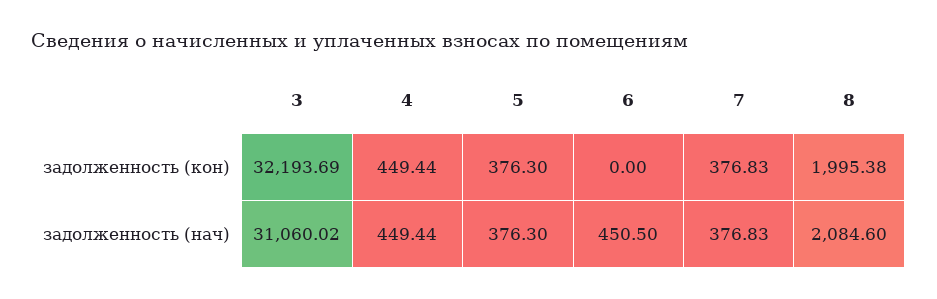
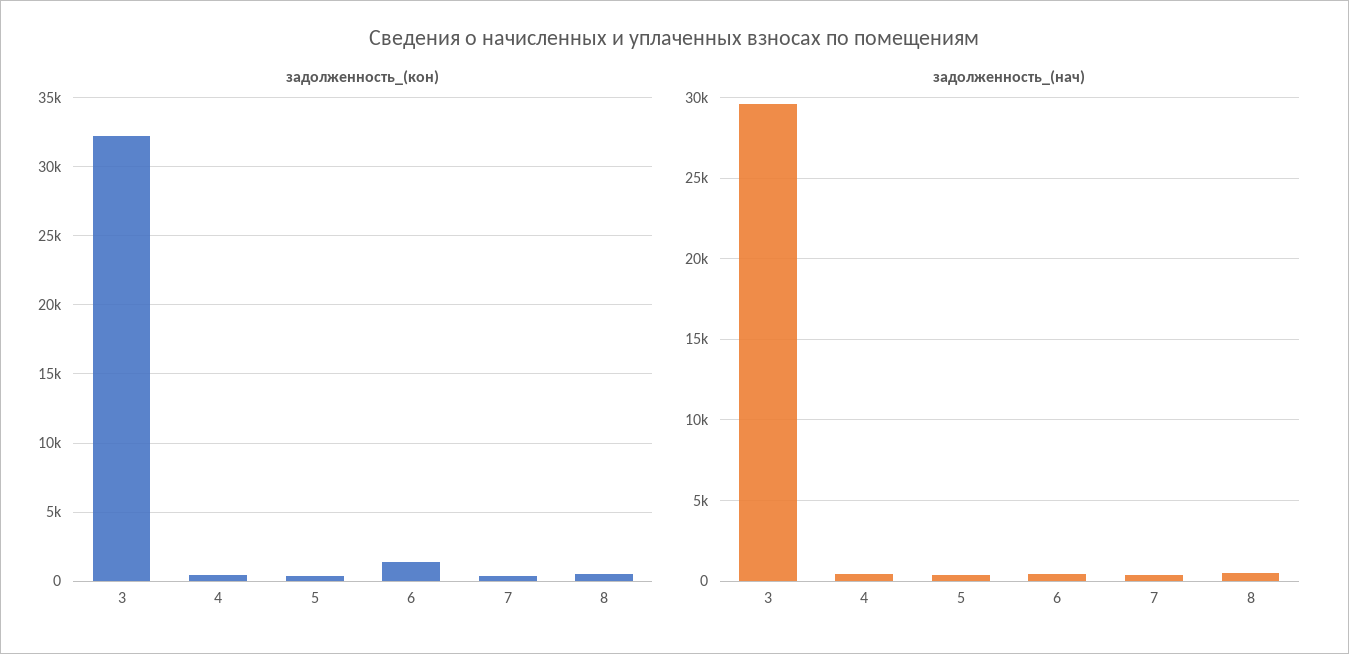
  {
    "задолженность (кон)": {
      "3": 32193.69,
      "4": 449.44,
      "5": 376.3,
-     "6": 0,
+     "6": 1500,
      "7": 376.83,
-     "8": 1995.38
+     "8": 500
    },
    "задолженность (нач)": {
-     "3": 31060.02,
+     "3": 29500,
      "4": 449.44,
      "5": 376.3,
      "6": 450.5,
      "7": 376.83,
-     "8": 2084.6
+     "8": 500
    }
  }

